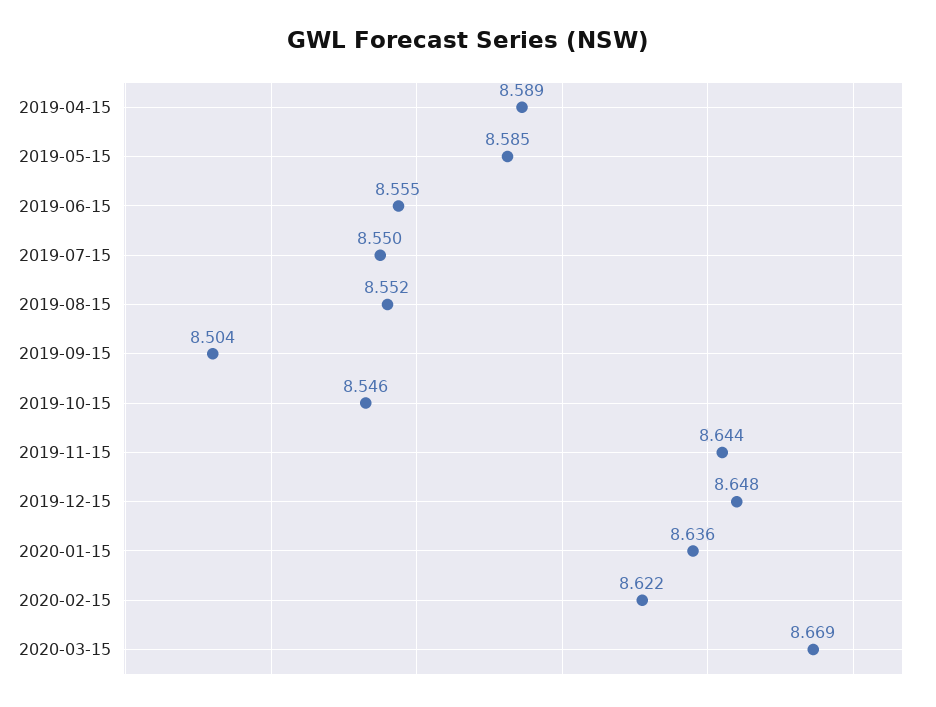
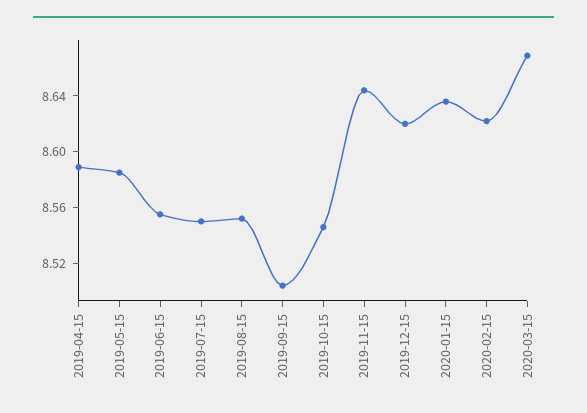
  {
    "2019-04-15": 8.589,
    "2019-05-15": 8.585,
    "2019-06-15": 8.555,
    "2019-07-15": 8.55,
    "2019-08-15": 8.552,
    "2019-09-15": 8.504,
    "2019-10-15": 8.546,
    "2019-11-15": 8.644,
-   "2019-12-15": 8.648,
+   "2019-12-15": 8.62,
    "2020-01-15": 8.636,
    "2020-02-15": 8.622,
    "2020-03-15": 8.669
  }

